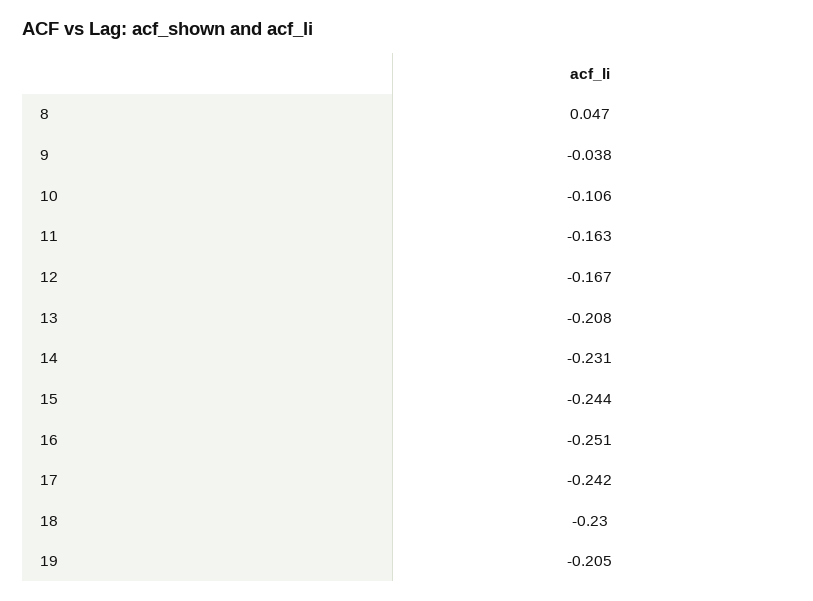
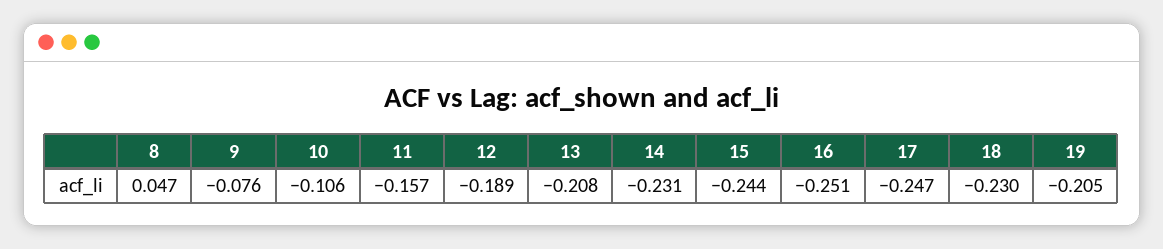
  {
    "8": 0.047,
-   "9": -0.038,
+   "9": -0.076,
    "10": -0.106,
-   "11": -0.163,
+   "11": -0.157,
-   "12": -0.167,
+   "12": -0.189,
    "13": -0.208,
    "14": -0.231,
    "15": -0.244,
    "16": -0.251,
-   "17": -0.242,
+   "17": -0.247,
    "18": -0.23,
    "19": -0.205
  }

